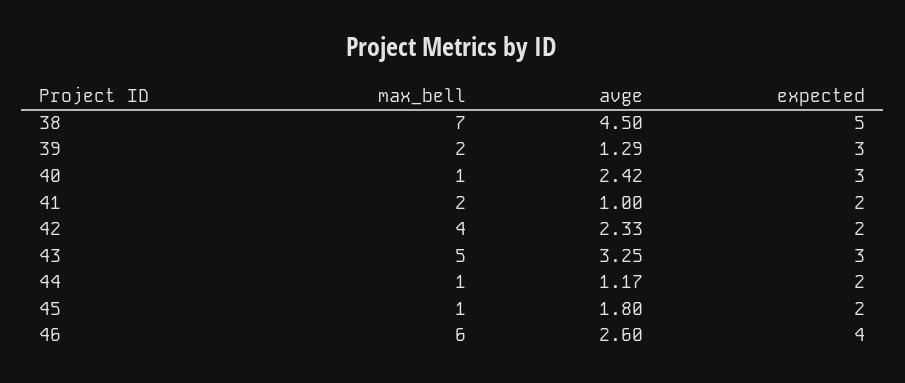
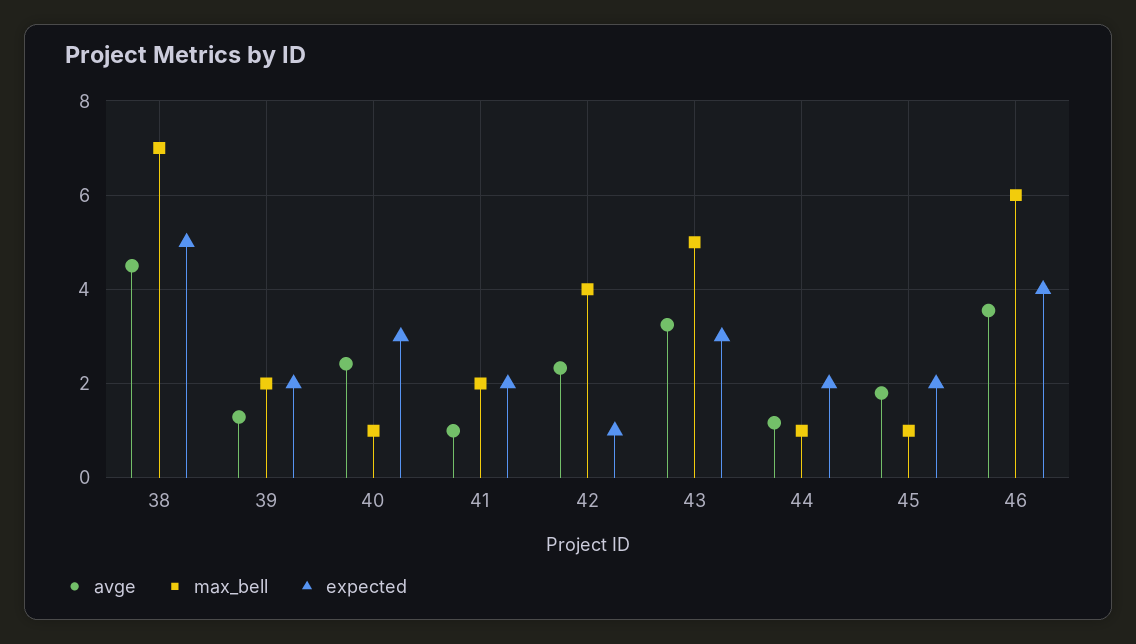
  {
    "max_bell": {
      "38": 7,
      "39": 2,
      "40": 1,
      "41": 2,
      "42": 4,
      "43": 5,
      "44": 1,
      "45": 1,
      "46": 6
    },
    "avge": {
      "38": 4.5,
      "39": 1.29,
      "40": 2.42,
      "41": 1,
      "42": 2.33,
      "43": 3.25,
      "44": 1.17,
      "45": 1.8,
-     "46": 2.6
+     "46": 3.6
    },
    "expected": {
      "38": 5,
-     "39": 3,
+     "39": 2,
      "40": 3,
      "41": 2,
-     "42": 2,
+     "42": 1,
      "43": 3,
      "44": 2,
      "45": 2,
      "46": 4
    }
  }

